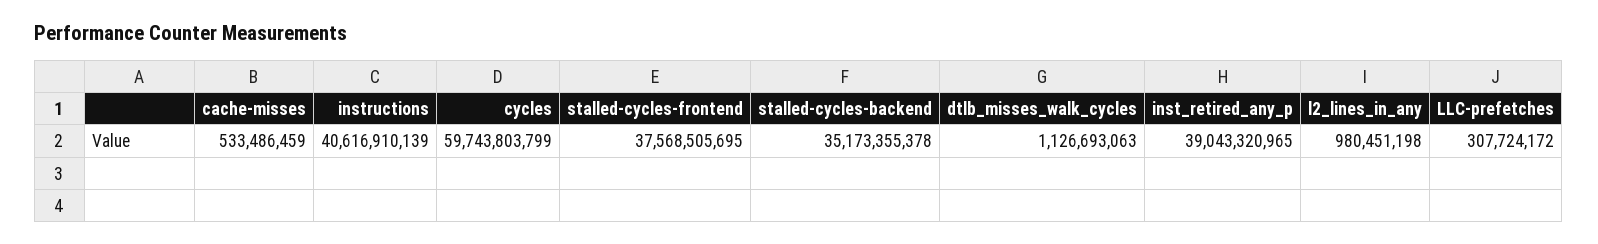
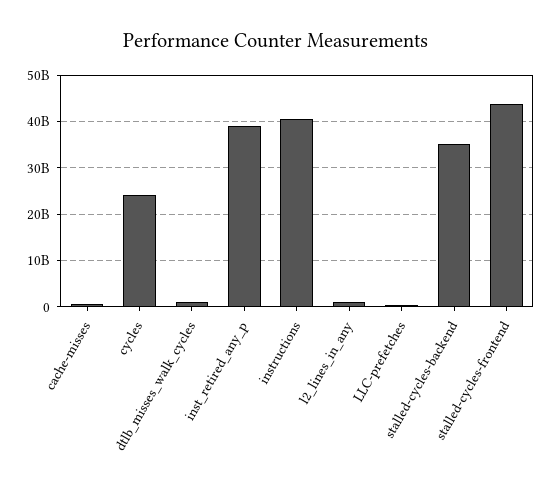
  {
    "cache-misses": 533486459,
    "instructions": 40616910139,
-   "cycles": 59743803799,
+   "cycles": 24000000000,
-   "stalled-cycles-frontend": 37568505695,
+   "stalled-cycles-frontend": 44000000000,
    "stalled-cycles-backend": 35173355378,
    "dtlb_misses_walk_cycles": 1126693063,
    "inst_retired_any_p": 39043320965,
    "l2_lines_in_any": 980451198,
    "LLC-prefetches": 307724172
  }

